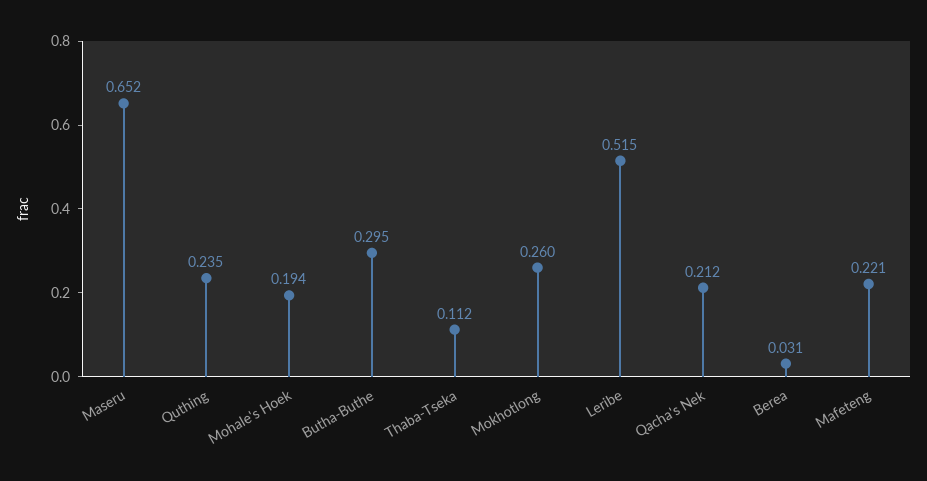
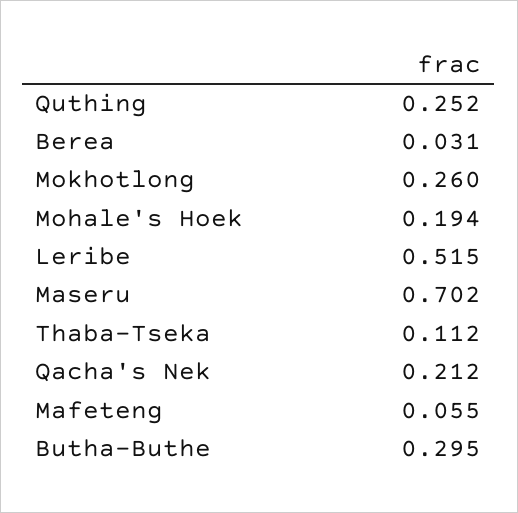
  {
-   "Maseru": 0.652,
+   "Maseru": 0.702,
-   "Quthing": 0.235,
+   "Quthing": 0.252,
    "Mohale's Hoek": 0.194,
    "Butha-Buthe": 0.295,
    "Thaba-Tseka": 0.112,
    "Mokhotlong": 0.26,
    "Leribe": 0.515,
    "Qacha's Nek": 0.212,
    "Berea": 0.031,
-   "Mafeteng": 0.221
+   "Mafeteng": 0.055
  }

